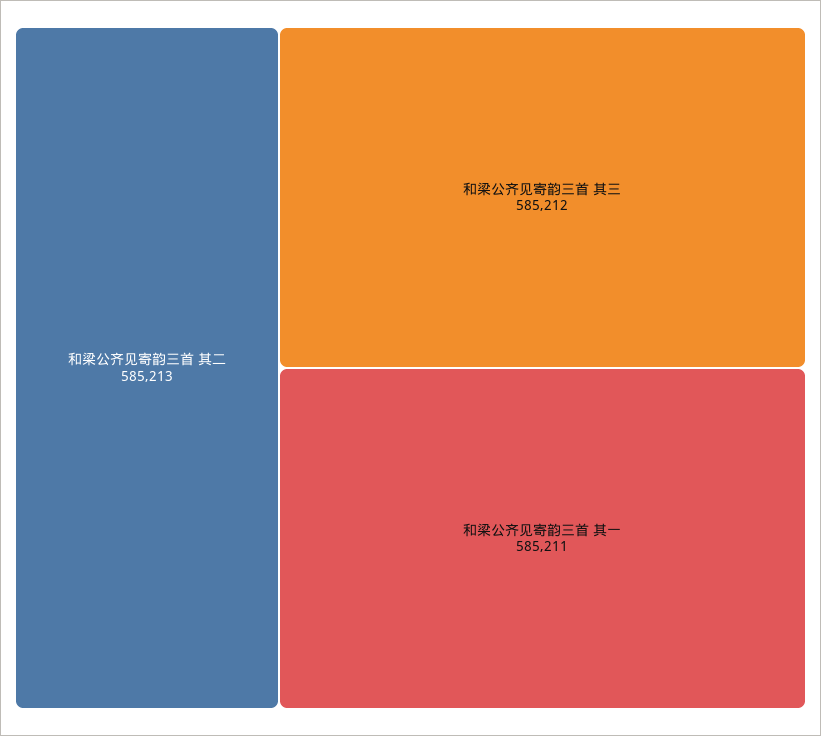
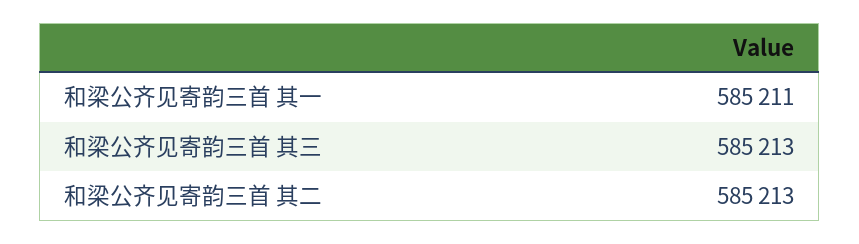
  {
    "和梁公齐见寄韵三首 其二": 585213,
-   "和梁公齐见寄韵三首 其三": 585212,
+   "和梁公齐见寄韵三首 其三": 585213,
    "和梁公齐见寄韵三首 其一": 585211
  }

